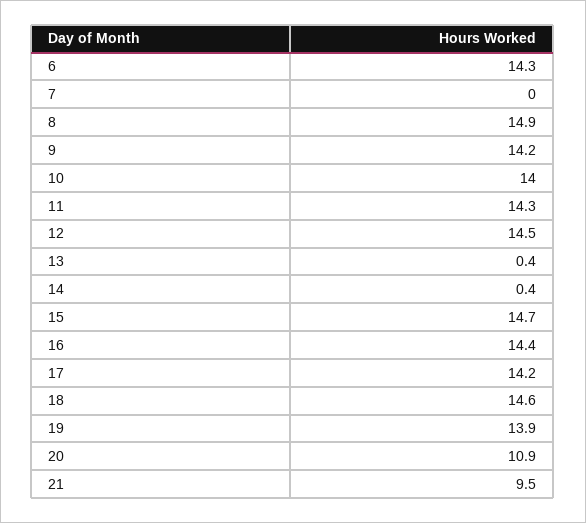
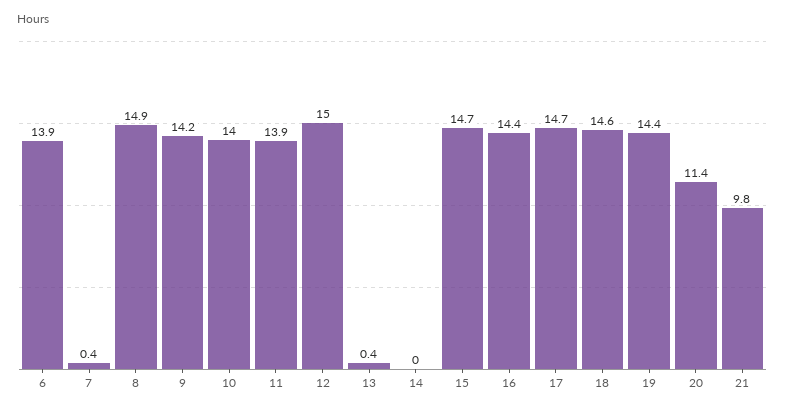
  {
-   "6": 14.3,
+   "6": 13.9,
-   "7": 0,
+   "7": 0.4,
    "8": 14.9,
    "9": 14.2,
    "10": 14,
-   "11": 14.3,
+   "11": 13.9,
-   "12": 14.5,
+   "12": 15,
    "13": 0.4,
-   "14": 0.4,
+   "14": 0,
    "15": 14.7,
    "16": 14.4,
-   "17": 14.2,
+   "17": 14.7,
    "18": 14.6,
-   "19": 13.9,
+   "19": 14.4,
-   "20": 10.9,
+   "20": 11.4,
-   "21": 9.5
+   "21": 9.8
  }

